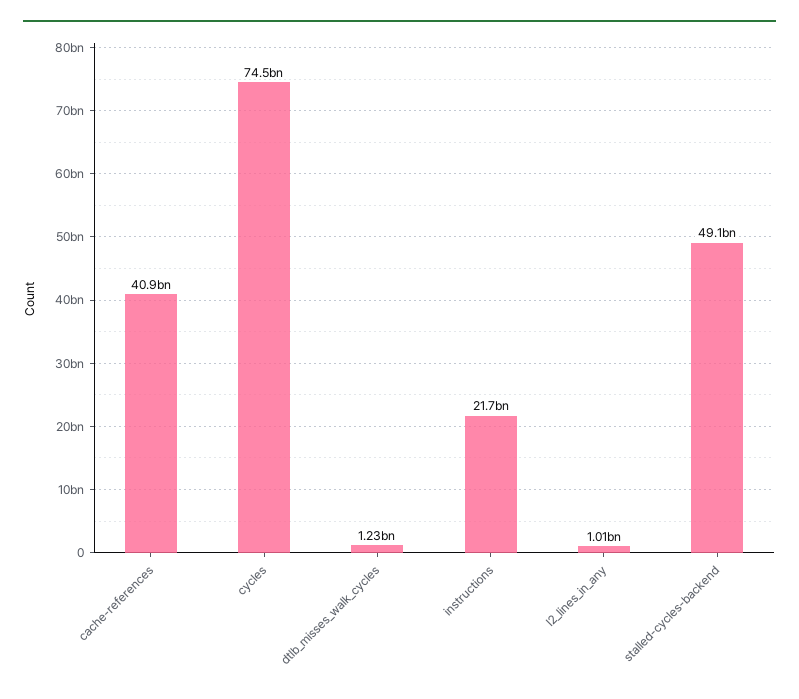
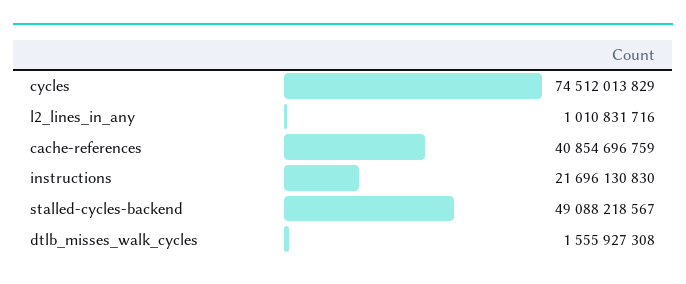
  {
    "cache-references": 40854696759,
    "cycles": 74512013829,
-   "dtlb_misses_walk_cycles": 1230000000,
+   "dtlb_misses_walk_cycles": 1555927308,
    "instructions": 21696130830,
    "l2_lines_in_any": 1010831716,
    "stalled-cycles-backend": 49088218567
  }

